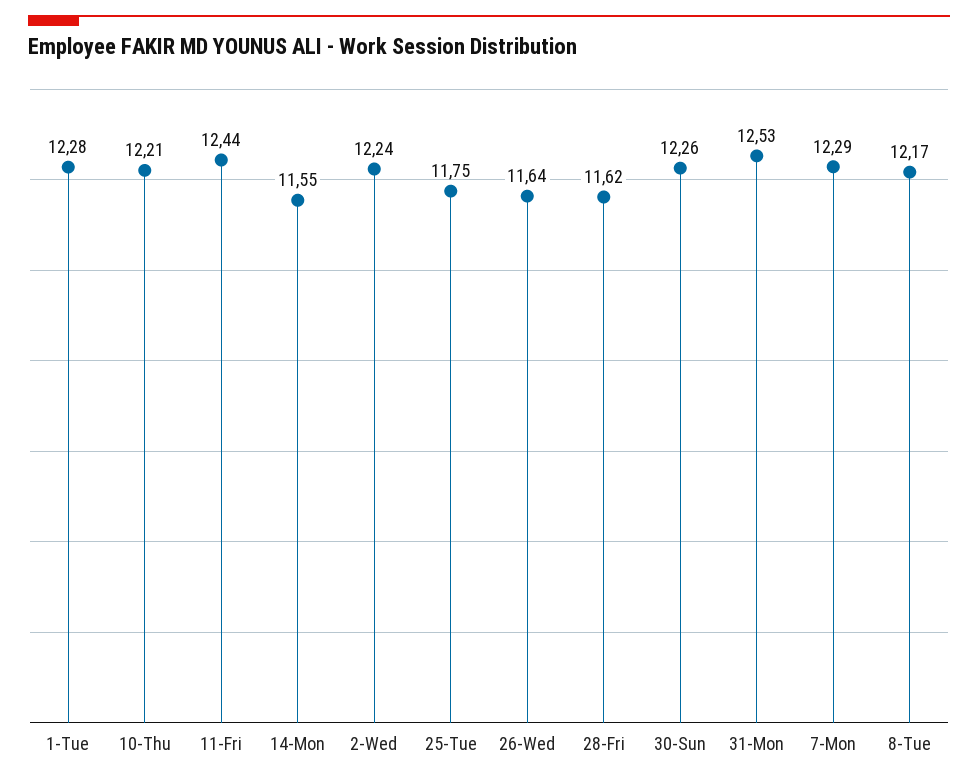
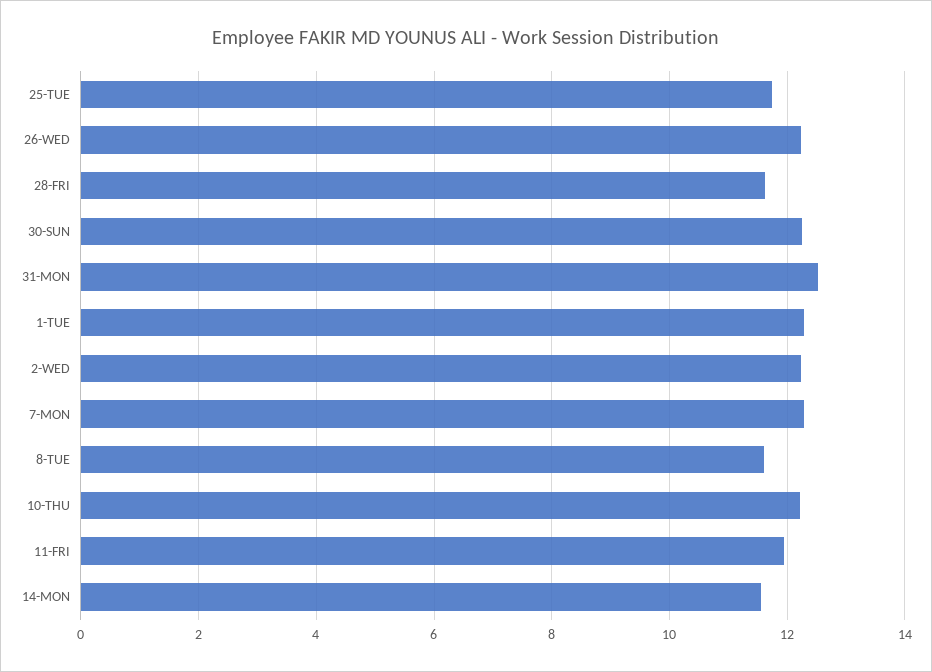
  {
    "1-Tue": 12.28,
    "10-Thu": 12.21,
-   "11-Fri": 12.44,
+   "11-Fri": 12,
    "14-Mon": 11.55,
    "2-Wed": 12.24,
    "25-Tue": 11.75,
-   "26-Wed": 11.64,
+   "26-Wed": 12.2,
    "28-Fri": 11.62,
    "30-Sun": 12.26,
    "31-Mon": 12.53,
    "7-Mon": 12.29,
-   "8-Tue": 12.17
+   "8-Tue": 11.6
  }

